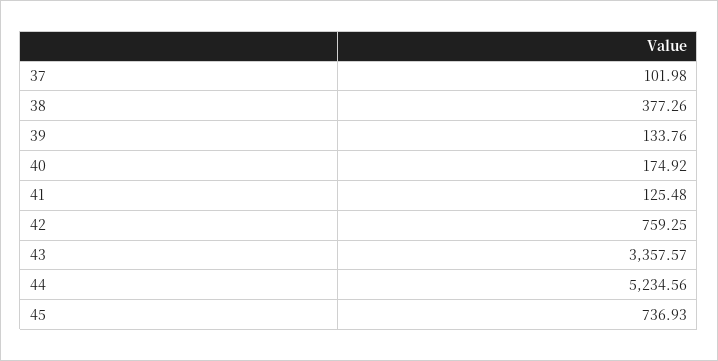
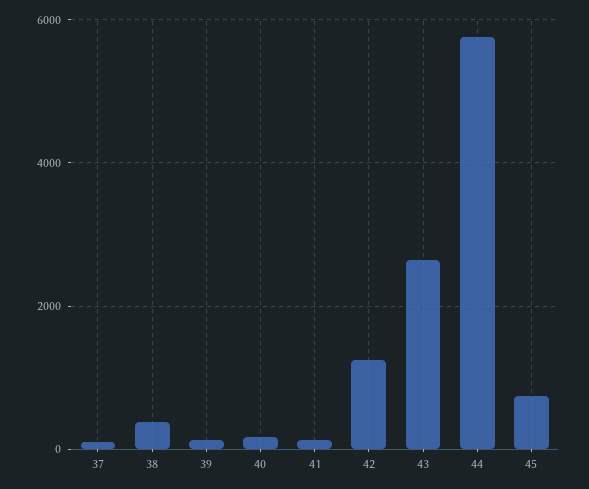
  {
    "37": 101.98,
    "38": 377.26,
    "39": 133.76,
    "40": 174.92,
    "41": 125.48,
-   "42": 759.25,
+   "42": 1200,
-   "43": 3357.57,
+   "43": 2600,
-   "44": 5234.56,
+   "44": 5800,
    "45": 736.93
  }

